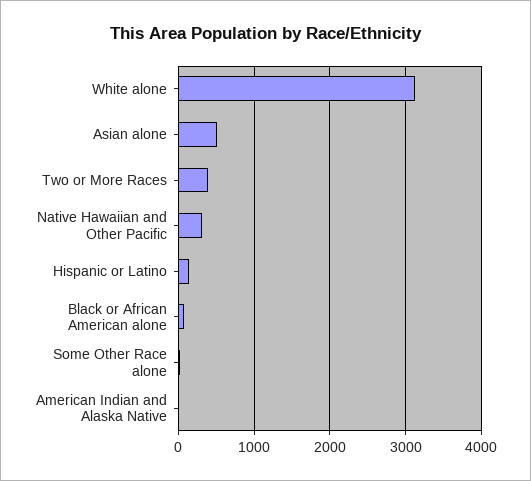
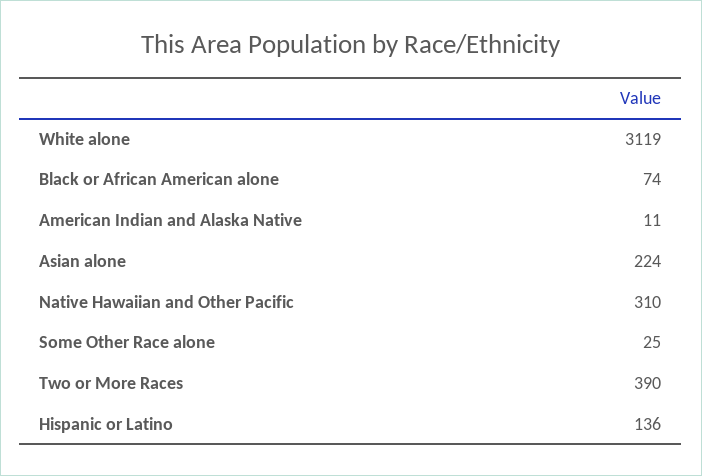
  {
    "White alone": 3119,
-   "Asian alone": 500,
+   "Asian alone": 224,
    "Two or More Races": 390,
    "Native Hawaiian and Other Pacific": 310,
    "Hispanic or Latino": 136,
    "Black or African American alone": 74,
    "Some Other Race alone": 25,
    "American Indian and Alaska Native": 11
  }

